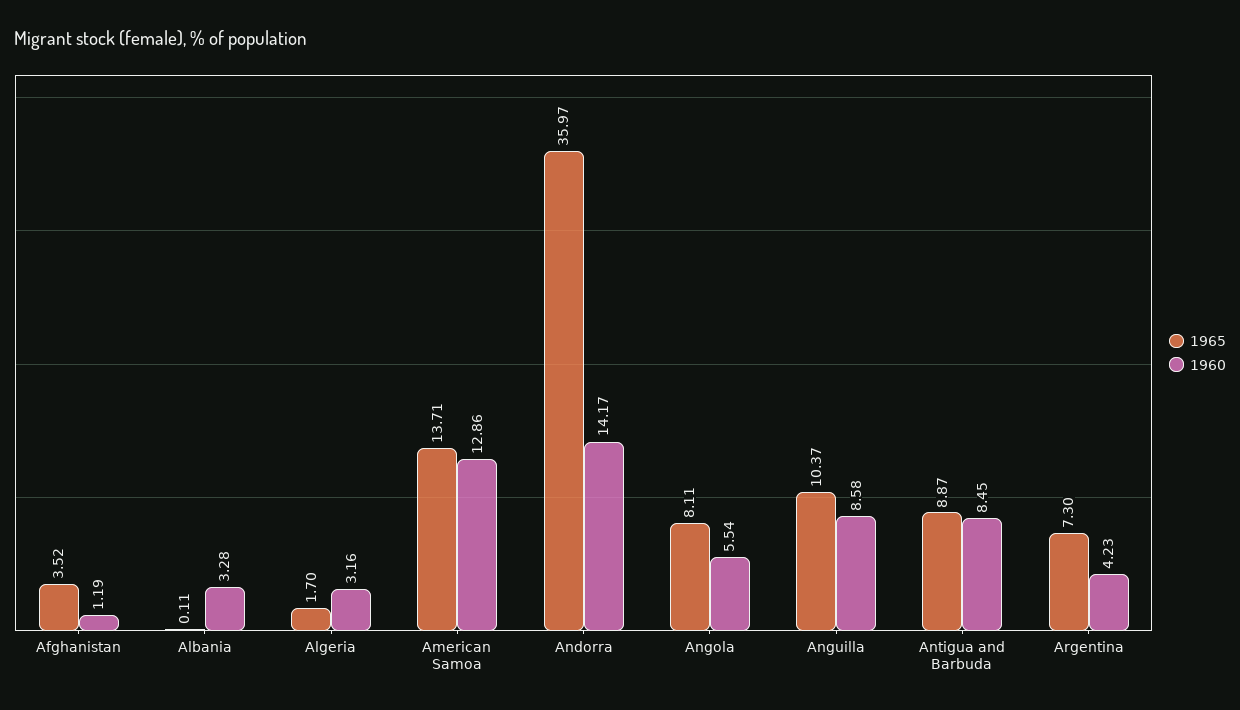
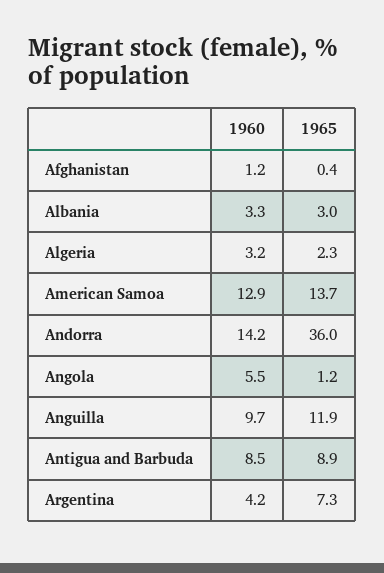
  {
    "1965": {
-     "Afghanistan": 3.52,
+     "Afghanistan": 0.4,
-     "Albania": 0.11,
+     "Albania": 3,
-     "Algeria": 1.7,
+     "Algeria": 2.3,
      "American Samoa": 13.71,
      "Andorra": 35.97,
-     "Angola": 8.11,
+     "Angola": 1.2,
-     "Anguilla": 10.37,
+     "Anguilla": 11.9,
      "Antigua and Barbuda": 8.87,
      "Argentina": 7.3
    },
    "1960": {
      "Afghanistan": 1.19,
      "Albania": 3.28,
      "Algeria": 3.16,
      "American Samoa": 12.86,
      "Andorra": 14.17,
      "Angola": 5.54,
-     "Anguilla": 8.58,
+     "Anguilla": 9.7,
      "Antigua and Barbuda": 8.45,
      "Argentina": 4.23
    }
  }

